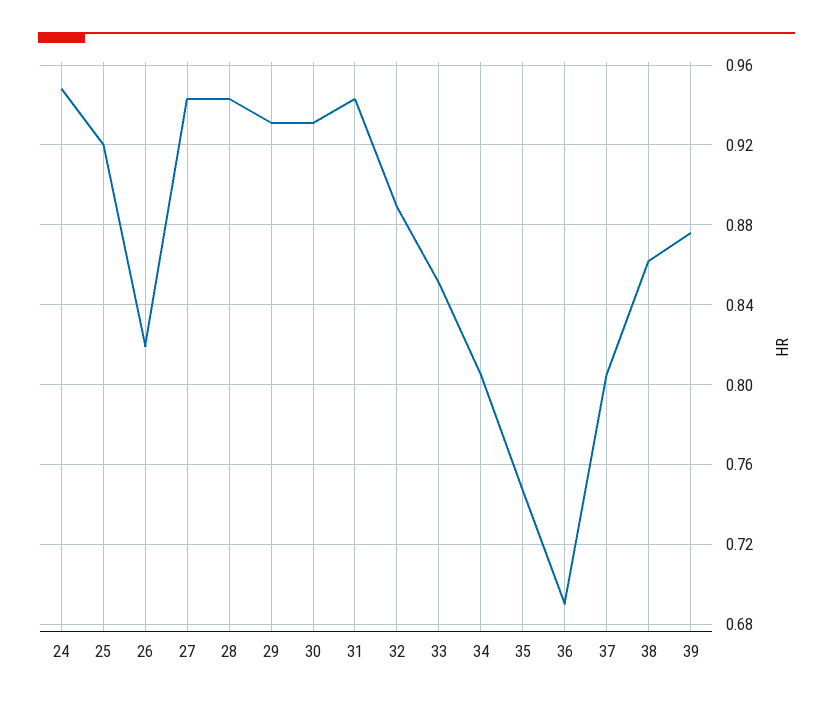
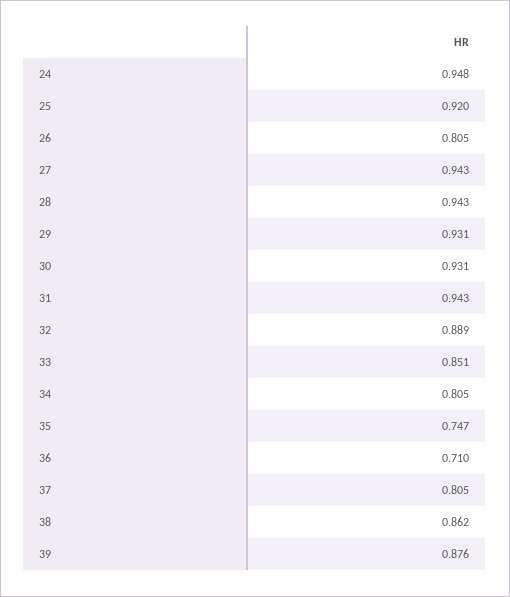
  {
    "24": 0.948,
    "25": 0.92,
-   "26": 0.82,
+   "26": 0.805,
    "27": 0.943,
    "28": 0.943,
    "29": 0.931,
    "30": 0.931,
    "31": 0.943,
    "32": 0.889,
    "33": 0.851,
    "34": 0.805,
    "35": 0.747,
-   "36": 0.69,
+   "36": 0.71,
    "37": 0.805,
    "38": 0.862,
    "39": 0.876
  }

